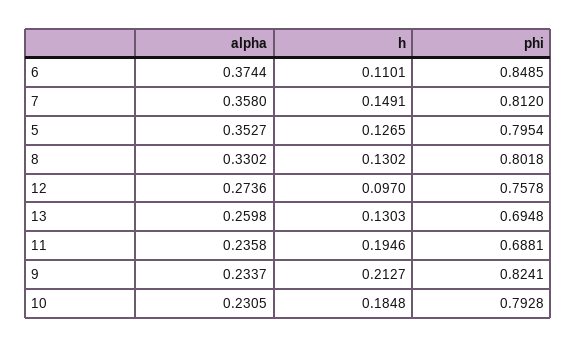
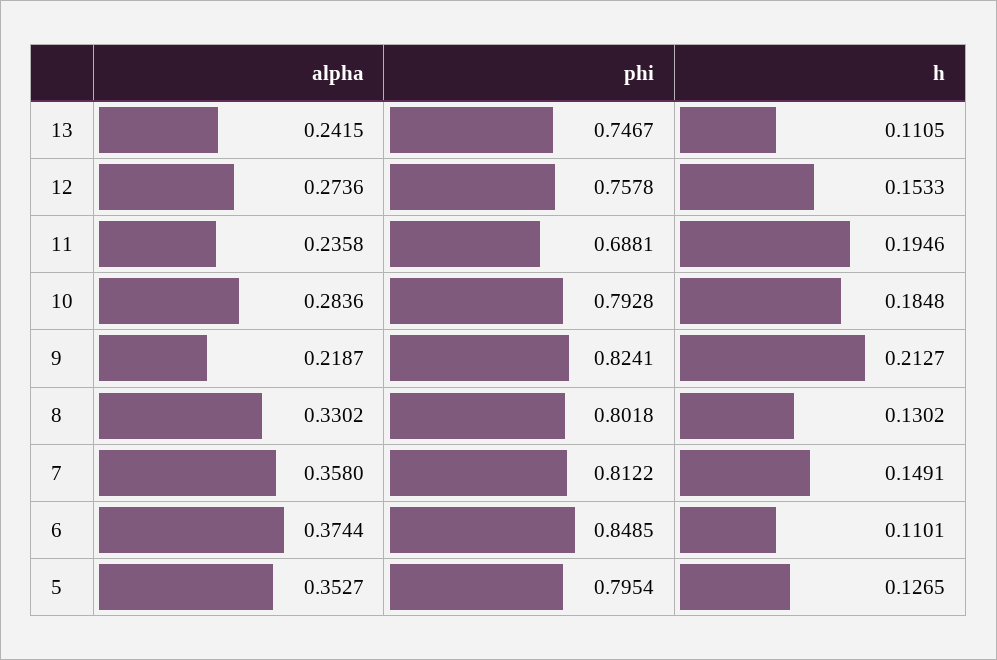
  {
    "alpha": {
      "6": 0.3744,
      "7": 0.358,
      "5": 0.3527,
      "8": 0.3302,
      "12": 0.2736,
-     "13": 0.2598,
+     "13": 0.2415,
      "11": 0.2358,
-     "9": 0.2337,
+     "9": 0.2187,
-     "10": 0.2305
+     "10": 0.2836
    },
    "h": {
      "6": 0.1101,
      "7": 0.1491,
      "5": 0.1265,
      "8": 0.1302,
-     "12": 0.097,
+     "12": 0.1533,
-     "13": 0.1303,
+     "13": 0.1105,
      "11": 0.1946,
      "9": 0.2127,
      "10": 0.1848
    },
    "phi": {
      "6": 0.8485,
-     "7": 0.812,
+     "7": 0.8122,
      "5": 0.7954,
      "8": 0.8018,
      "12": 0.7578,
-     "13": 0.6948,
+     "13": 0.7467,
      "11": 0.6881,
      "9": 0.8241,
      "10": 0.7928
    }
  }

